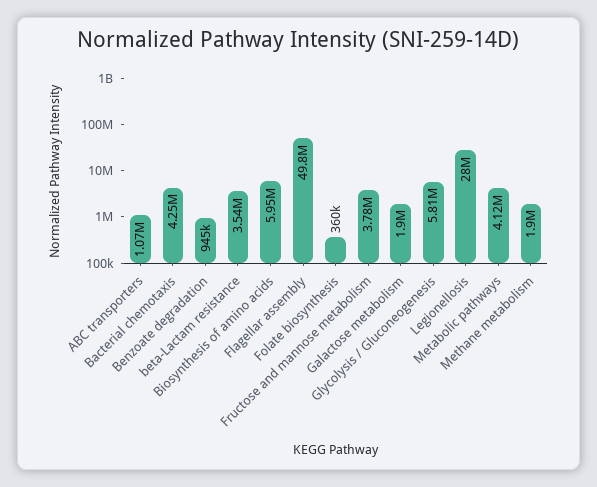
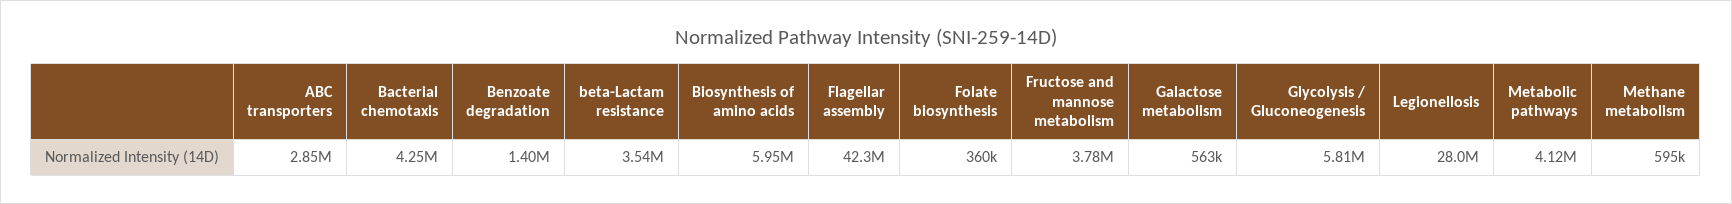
  {
-   "ABC transporters": 1070000,
+   "ABC transporters": 2850000,
    "Bacterial chemotaxis": 4250000,
-   "Benzoate degradation": 945000,
+   "Benzoate degradation": 1400000,
    "beta-Lactam resistance": 3540000,
    "Biosynthesis of amino acids": 5950000,
-   "Flagellar assembly": 49800000,
+   "Flagellar assembly": 42300000,
    "Folate biosynthesis": 360000,
    "Fructose and mannose metabolism": 3780000,
-   "Galactose metabolism": 1900000,
+   "Galactose metabolism": 563000,
    "Glycolysis / Gluconeogenesis": 5810000,
    "Legionellosis": 28000000,
    "Metabolic pathways": 4120000,
-   "Methane metabolism": 1900000
+   "Methane metabolism": 595000
  }

